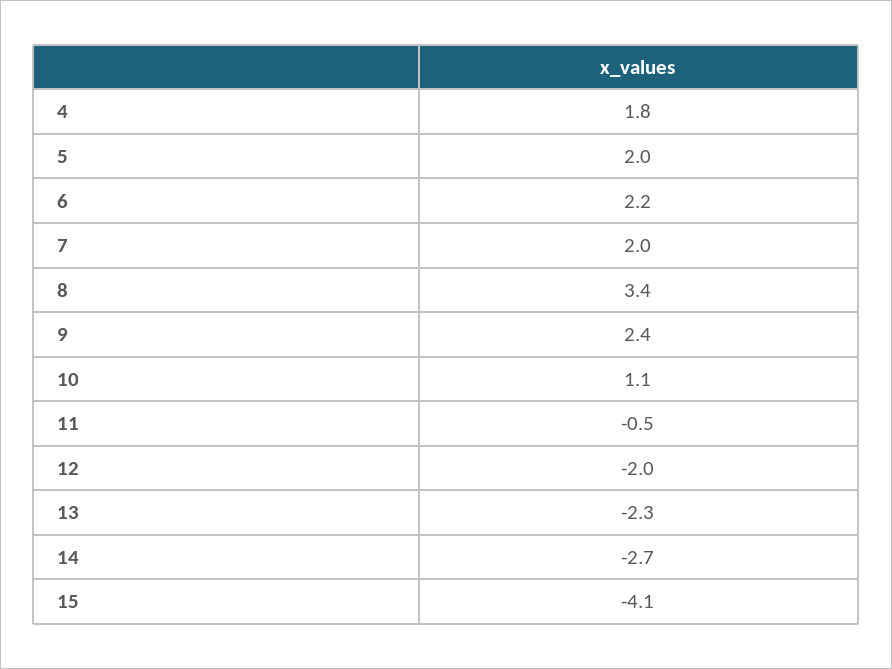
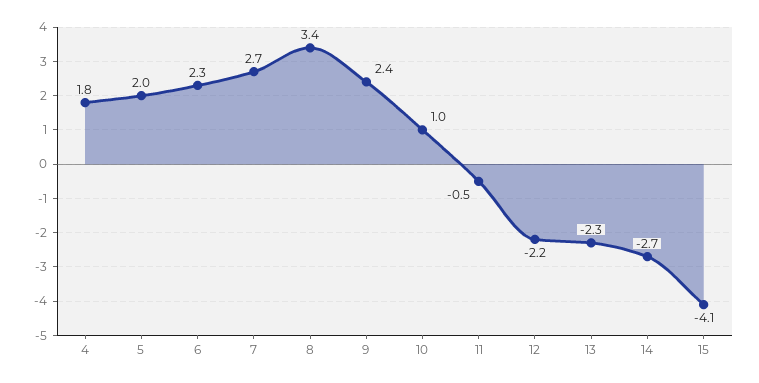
  {
    "4": 1.8,
    "5": 2,
-   "6": 2.2,
+   "6": 2.3,
-   "7": 2,
+   "7": 2.7,
    "8": 3.4,
    "9": 2.4,
-   "10": 1.1,
+   "10": 1,
    "11": -0.5,
-   "12": -2,
+   "12": -2.2,
    "13": -2.3,
    "14": -2.7,
    "15": -4.1
  }

